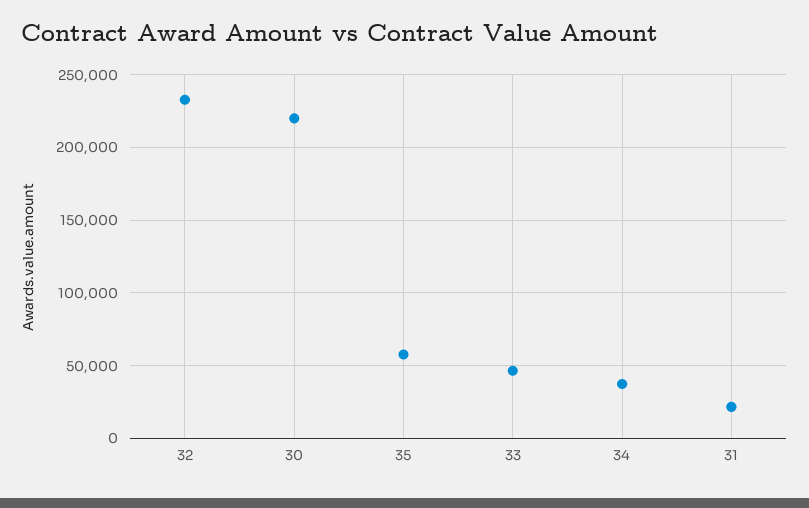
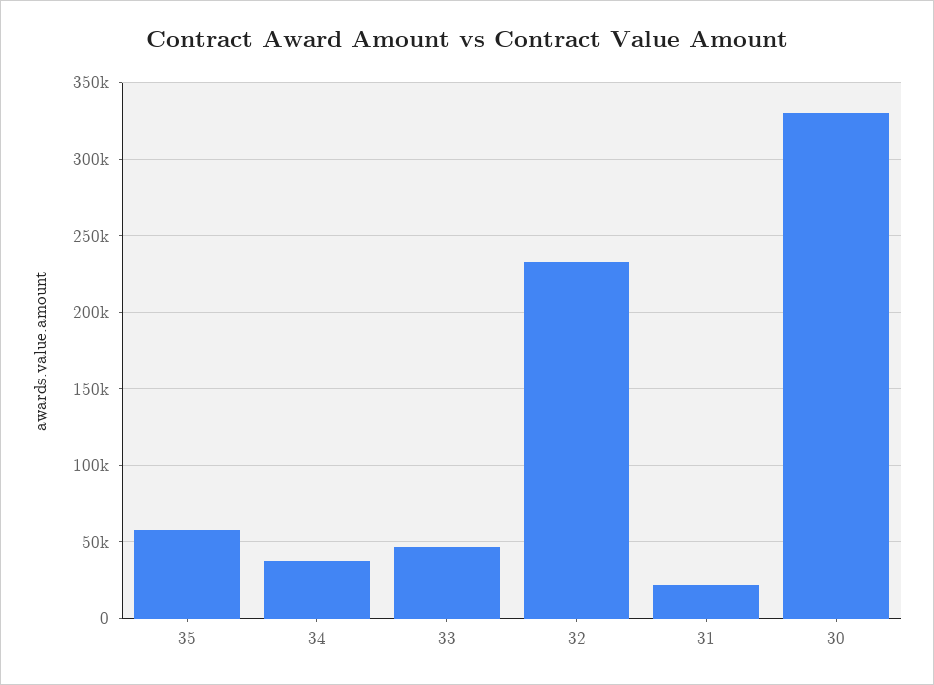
  {
    "32": 235000,
-   "30": 220000,
+   "30": 330000,
    "35": 60000,
    "33": 45000,
    "34": 35000,
    "31": 20000
  }

